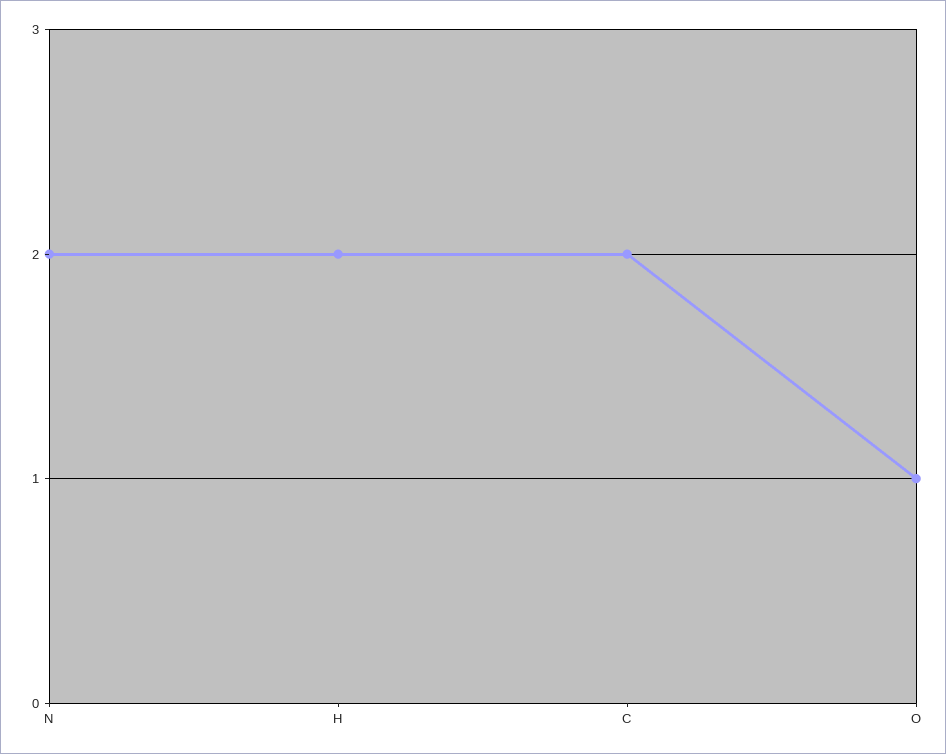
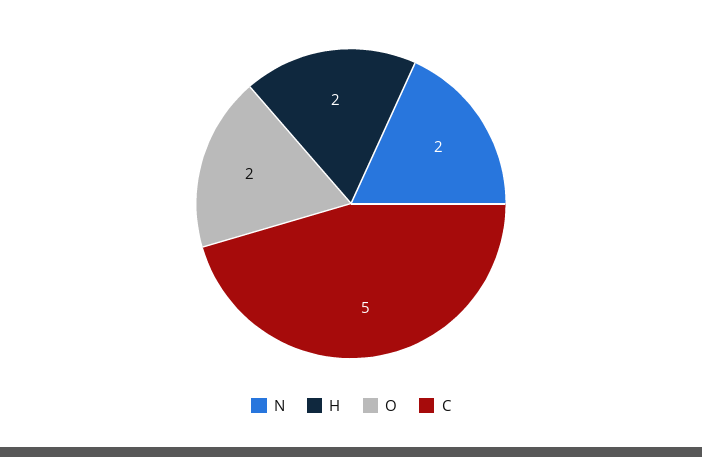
  {
    "N": 2,
    "H": 2,
-   "C": 2,
+   "C": 5,
-   "O": 1
+   "O": 2
  }

